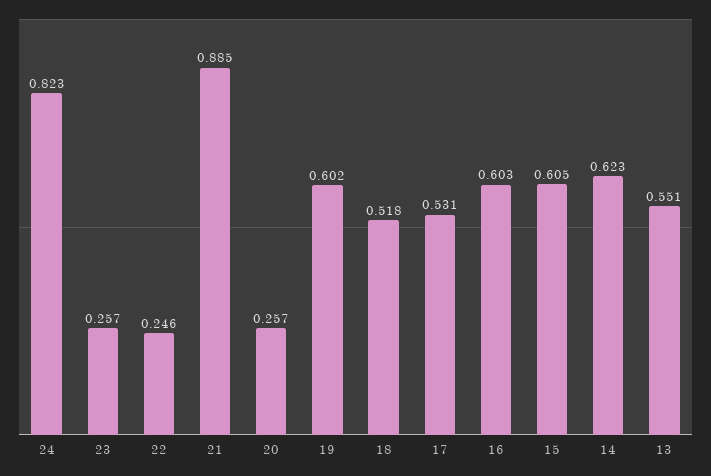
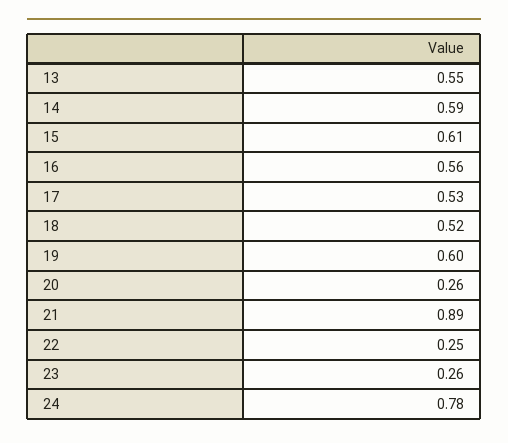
  {
-   "24": 0.823,
+   "24": 0.78,
    "23": 0.257,
    "22": 0.246,
    "21": 0.885,
    "20": 0.257,
    "19": 0.602,
    "18": 0.518,
    "17": 0.531,
-   "16": 0.603,
+   "16": 0.56,
    "15": 0.605,
-   "14": 0.623,
+   "14": 0.59,
    "13": 0.551
  }

